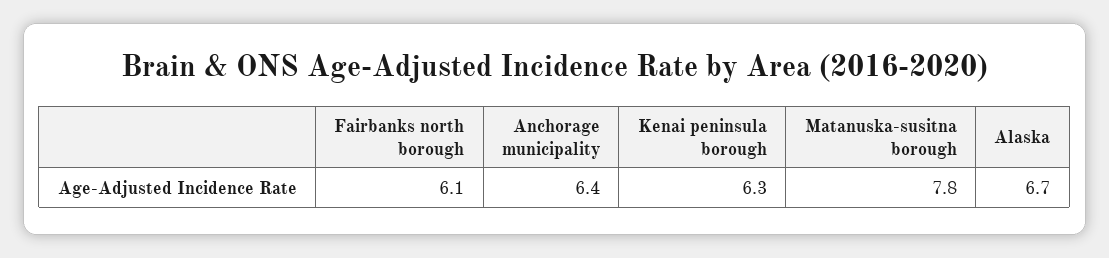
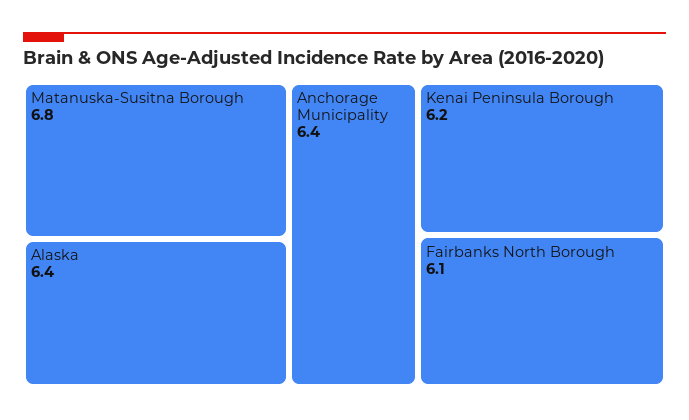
  {
    "Fairbanks north borough": 6.1,
    "Anchorage municipality": 6.4,
-   "Kenai peninsula borough": 6.3,
+   "Kenai peninsula borough": 6.2,
-   "Matanuska-susitna borough": 7.8,
+   "Matanuska-susitna borough": 6.8,
-   "Alaska": 6.7
+   "Alaska": 6.4
  }

